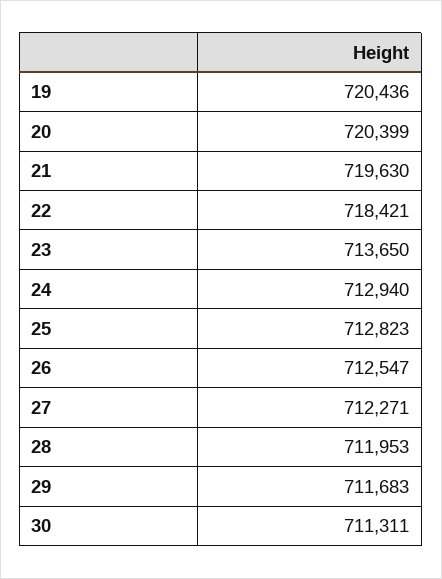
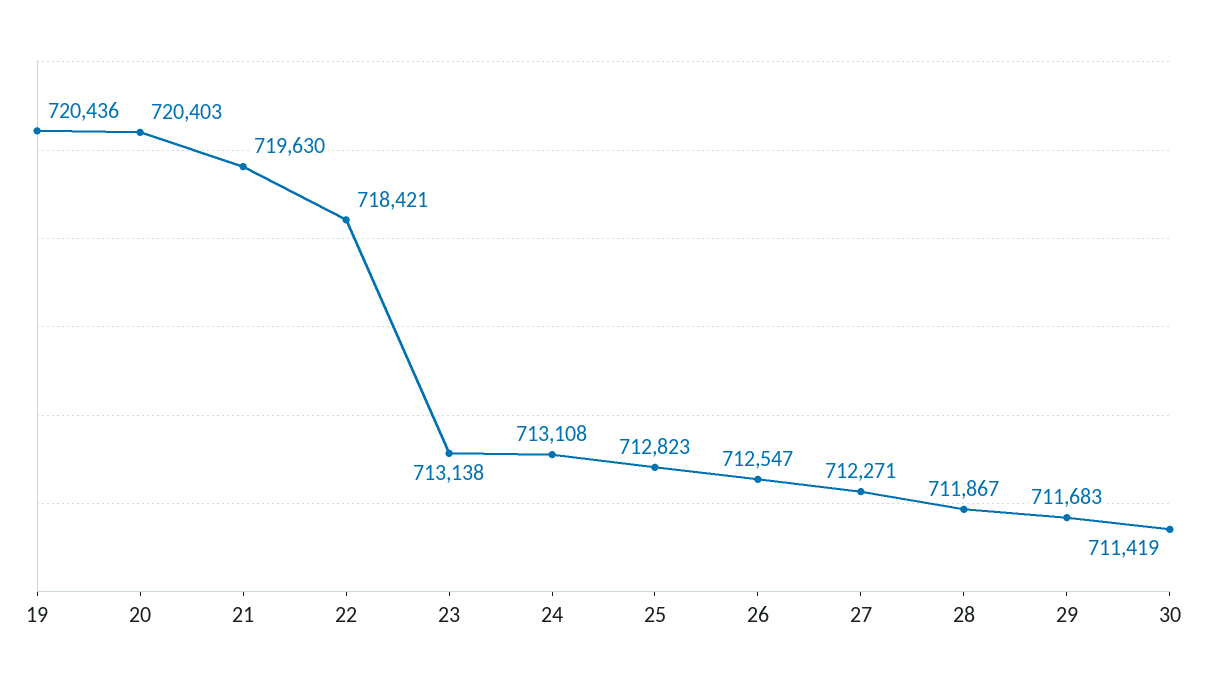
  {
    "19": 720436,
-   "20": 720399,
+   "20": 720403,
    "21": 719630,
    "22": 718421,
-   "23": 713650,
+   "23": 713138,
-   "24": 712940,
+   "24": 713108,
    "25": 712823,
    "26": 712547,
    "27": 712271,
-   "28": 711953,
+   "28": 711867,
    "29": 711683,
-   "30": 711311
+   "30": 711419
  }

